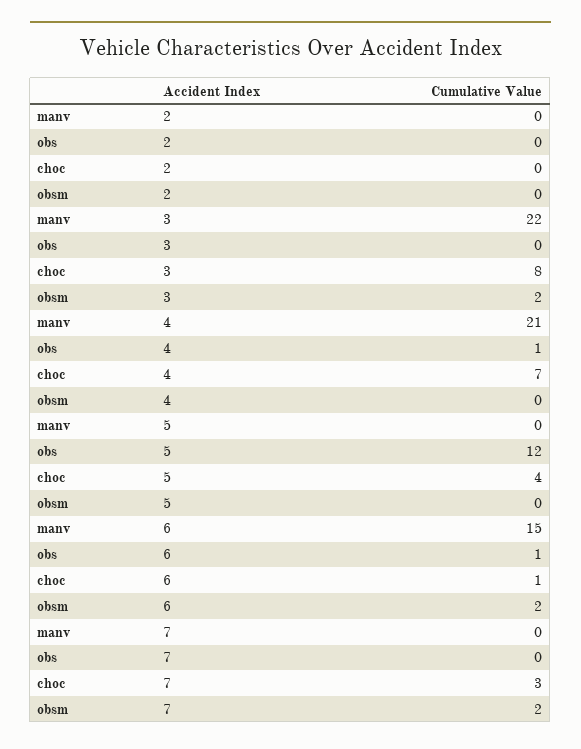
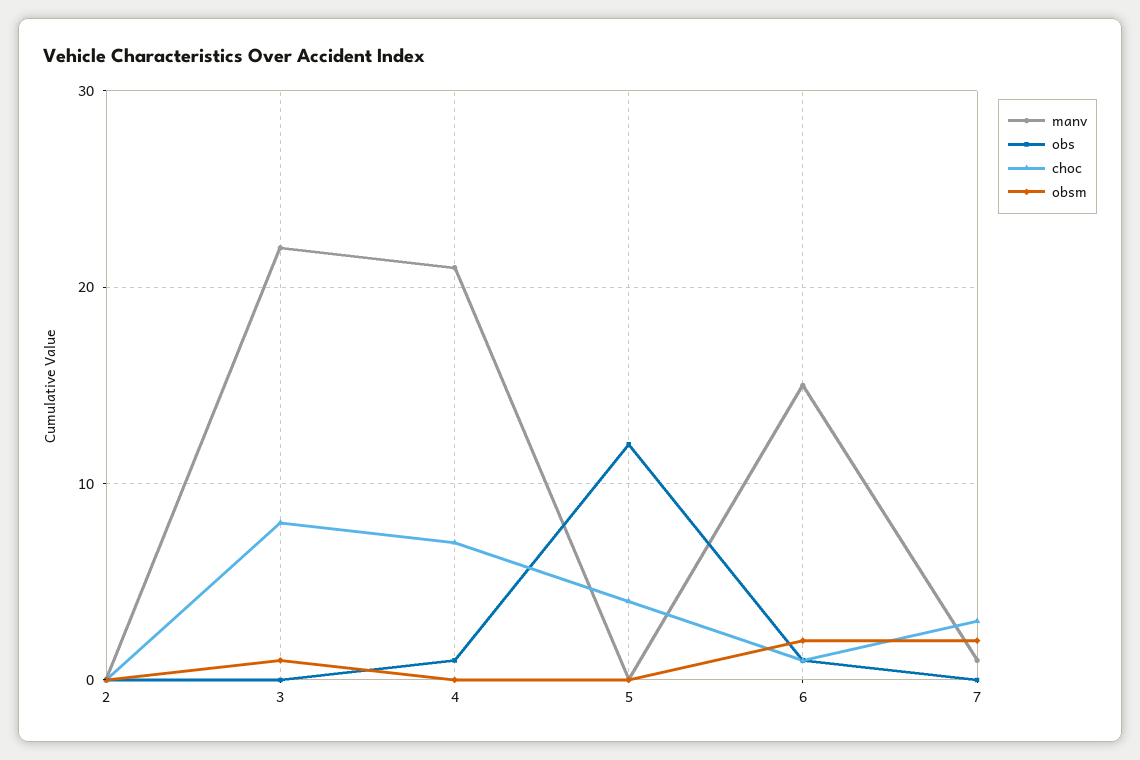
  {
    "manv": {
      "2": 0,
      "3": 22,
      "4": 21,
      "5": 0,
      "6": 15,
-     "7": 0
+     "7": 1
    },
    "obs": {
      "2": 0,
      "3": 0,
      "4": 1,
      "5": 12,
      "6": 1,
      "7": 0
    },
    "choc": {
      "2": 0,
      "3": 8,
      "4": 7,
      "5": 4,
      "6": 1,
      "7": 3
    },
    "obsm": {
      "2": 0,
-     "3": 2,
+     "3": 1,
      "4": 0,
      "5": 0,
      "6": 2,
      "7": 2
    }
  }

